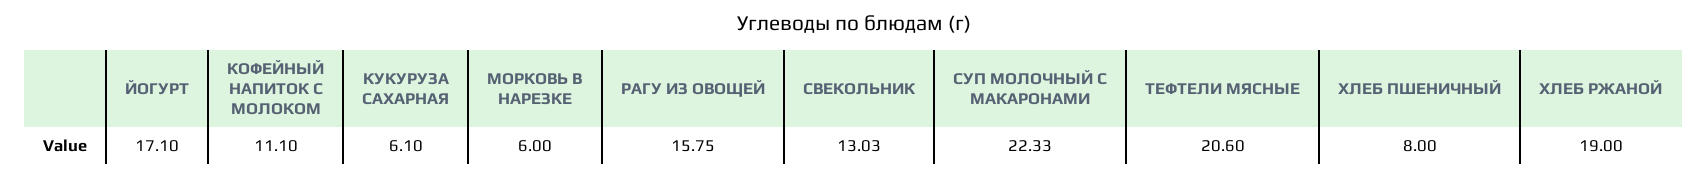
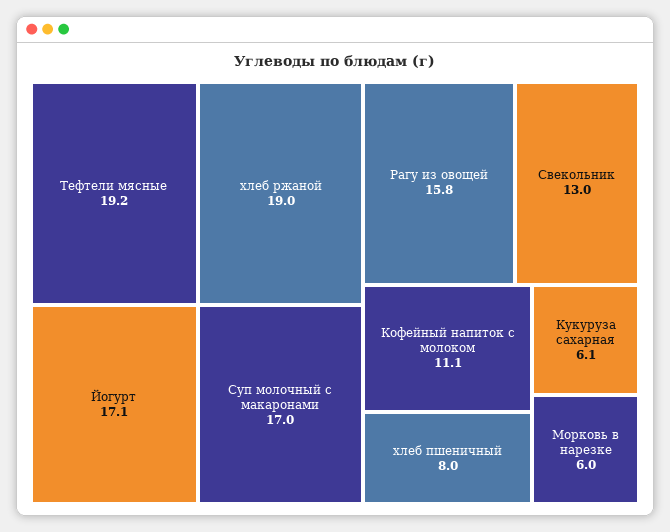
  {
    "ЙОГУРТ": 17.1,
    "КОФЕЙНЫЙ НАПИТОК С МОЛОКОМ": 11.1,
    "КУКУРУЗА САХАРНАЯ": 6.1,
    "МОРКОВЬ В НАРЕЗКЕ": 6,
    "РАГУ ИЗ ОВОЩЕЙ": 15.75,
    "СВЕКОЛЬНИК": 13.03,
-   "СУП МОЛОЧНЫЙ С МАКАРОНАМИ": 22.33,
+   "СУП МОЛОЧНЫЙ С МАКАРОНАМИ": 17,
-   "ТЕФТЕЛИ МЯСНЫЕ": 20.6,
+   "ТЕФТЕЛИ МЯСНЫЕ": 19.2,
    "ХЛЕБ ПШЕНИЧНЫЙ": 8,
    "ХЛЕБ РЖАНОЙ": 19
  }

